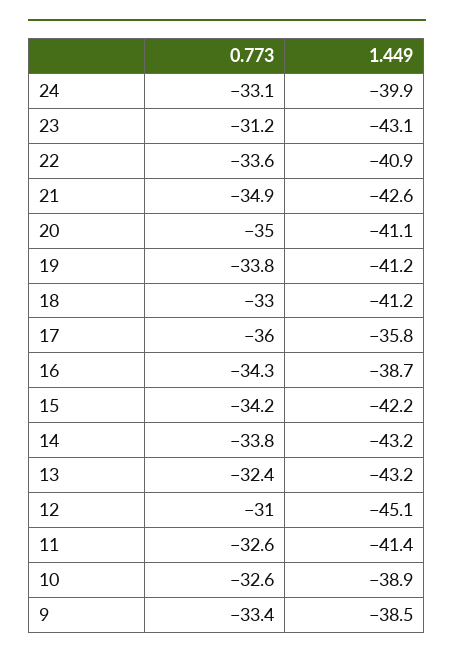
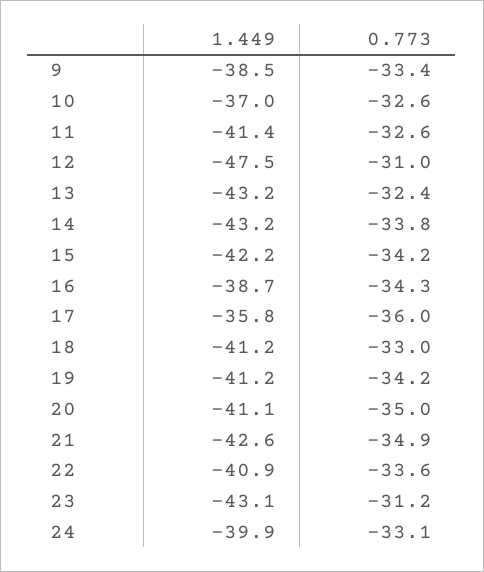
  {
    "0.773": {
      "24": -33.1,
      "23": -31.2,
      "22": -33.6,
      "21": -34.9,
      "20": -35,
-     "19": -33.8,
+     "19": -34.2,
      "18": -33,
      "17": -36,
      "16": -34.3,
      "15": -34.2,
      "14": -33.8,
      "13": -32.4,
      "12": -31,
      "11": -32.6,
      "10": -32.6,
      "9": -33.4
    },
    "1.449": {
      "24": -39.9,
      "23": -43.1,
      "22": -40.9,
      "21": -42.6,
      "20": -41.1,
      "19": -41.2,
      "18": -41.2,
      "17": -35.8,
      "16": -38.7,
      "15": -42.2,
      "14": -43.2,
      "13": -43.2,
-     "12": -45.1,
+     "12": -47.5,
      "11": -41.4,
-     "10": -38.9,
+     "10": -37,
      "9": -38.5
    }
  }

